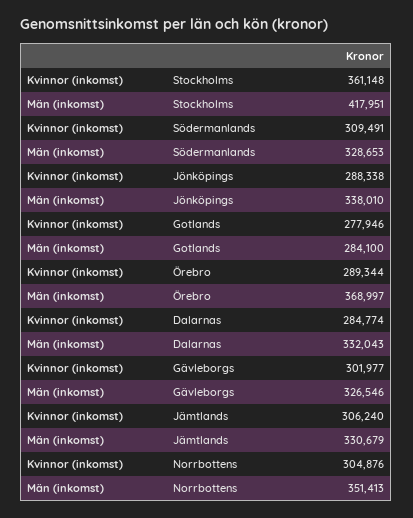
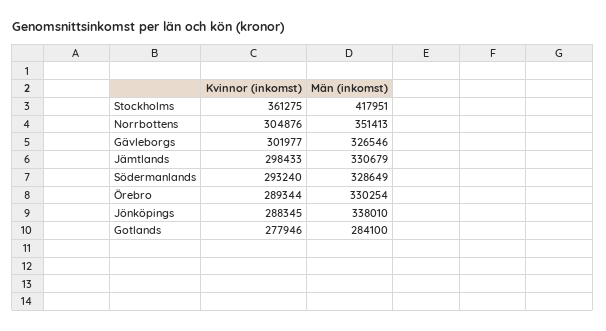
  {
    "Kvinnor (inkomst)": {
-     "Stockholms": 361148,
+     "Stockholms": 361275,
-     "Södermanlands": 309491,
+     "Södermanlands": 293240,
-     "Jönköpings": 288338,
+     "Jönköpings": 288345,
      "Gotlands": 277946,
      "Örebro": 289344,
-     "Dalarnas": 284774,
      "Gävleborgs": 301977,
-     "Jämtlands": 306240,
+     "Jämtlands": 298433,
      "Norrbottens": 304876
    },
    "Män (inkomst)": {
      "Stockholms": 417951,
-     "Södermanlands": 328653,
+     "Södermanlands": 328649,
      "Jönköpings": 338010,
      "Gotlands": 284100,
-     "Örebro": 368997,
+     "Örebro": 330254,
-     "Dalarnas": 332043,
      "Gävleborgs": 326546,
      "Jämtlands": 330679,
      "Norrbottens": 351413
    }
  }

